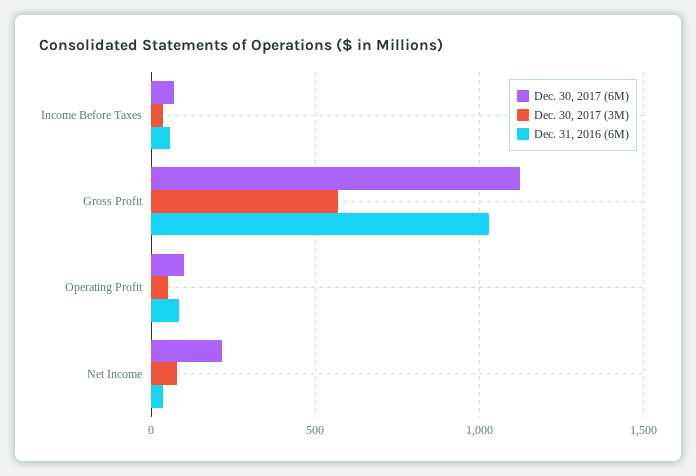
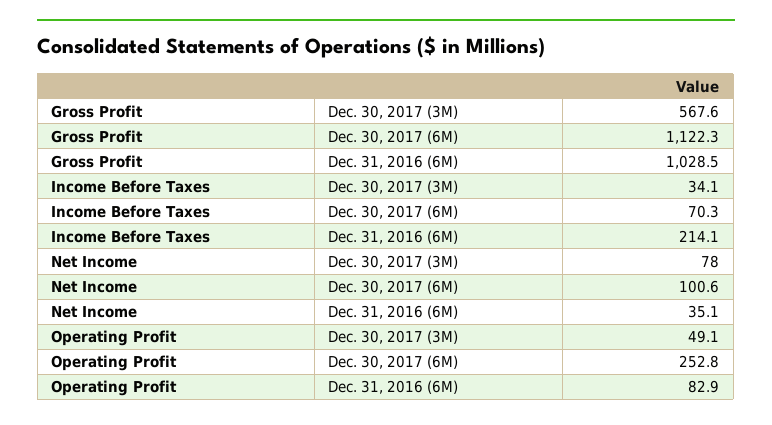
  {
    "Dec. 30, 2017 (6M)": {
      "Income Before Taxes": 70.3,
      "Gross Profit": 1122.3,
-     "Operating Profit": 100,
+     "Operating Profit": 252.8,
-     "Net Income": 200
+     "Net Income": 100.6
    },
    "Dec. 30, 2017 (3M)": {
      "Income Before Taxes": 34.1,
      "Gross Profit": 567.6,
      "Operating Profit": 49.1,
      "Net Income": 78
    },
    "Dec. 31, 2016 (6M)": {
-     "Income Before Taxes": 50,
+     "Income Before Taxes": 214.1,
      "Gross Profit": 1028.5,
      "Operating Profit": 82.9,
      "Net Income": 35.1
    }
  }

